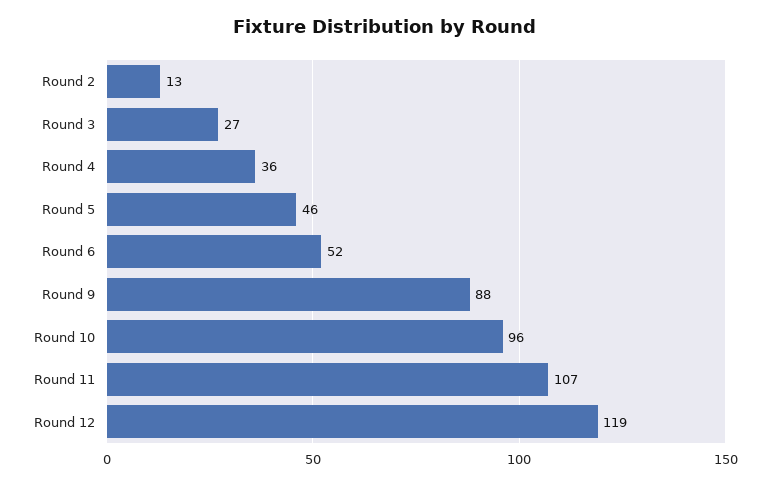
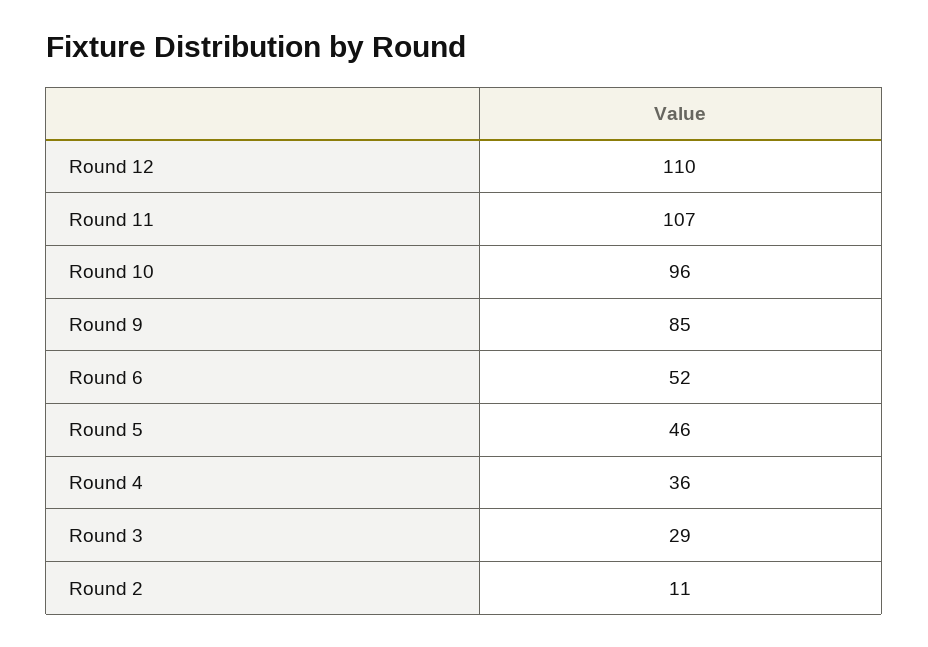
  {
-   "Round 2": 13,
+   "Round 2": 11,
-   "Round 3": 27,
+   "Round 3": 29,
    "Round 4": 36,
    "Round 5": 46,
    "Round 6": 52,
-   "Round 9": 88,
+   "Round 9": 85,
    "Round 10": 96,
    "Round 11": 107,
-   "Round 12": 119
+   "Round 12": 110
  }

